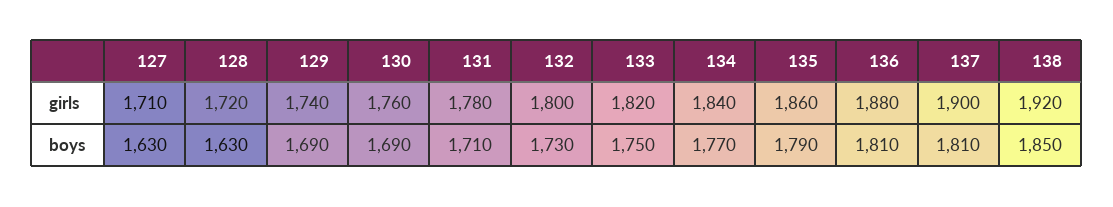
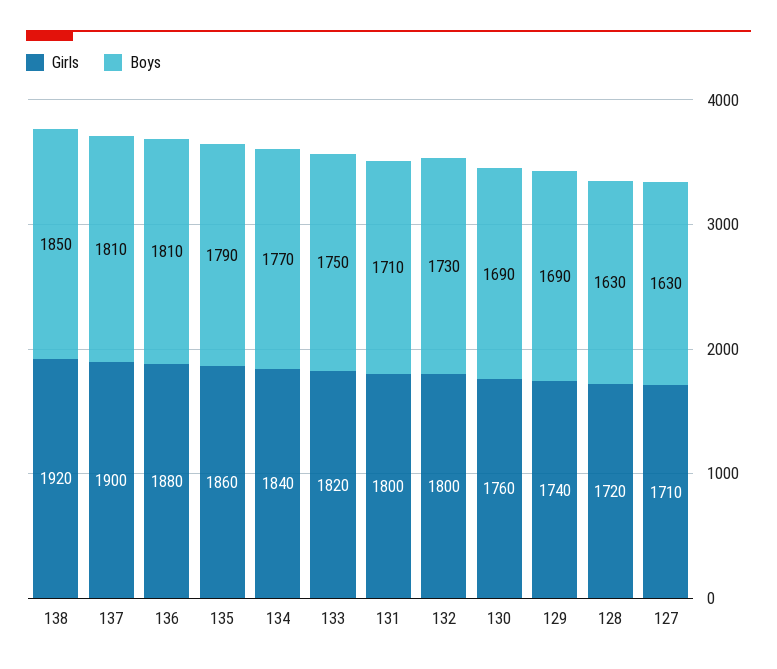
  {
    "girls": {
      "127": 1710,
      "128": 1720,
      "129": 1740,
      "130": 1760,
-     "131": 1780,
+     "131": 1800,
      "132": 1800,
      "133": 1820,
      "134": 1840,
      "135": 1860,
      "136": 1880,
      "137": 1900,
      "138": 1920
    },
    "boys": {
      "127": 1630,
      "128": 1630,
      "129": 1690,
      "130": 1690,
      "131": 1710,
      "132": 1730,
      "133": 1750,
      "134": 1770,
      "135": 1790,
      "136": 1810,
      "137": 1810,
      "138": 1850
    }
  }

